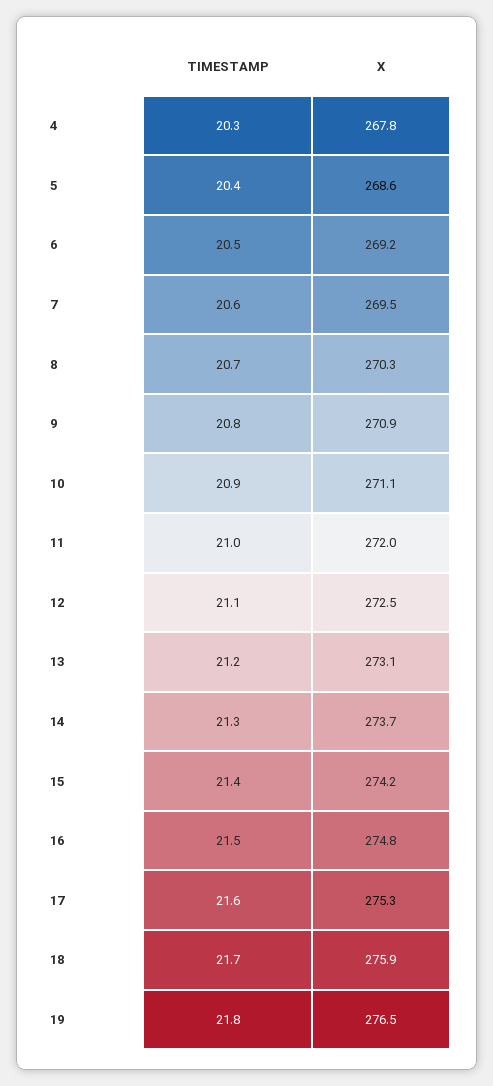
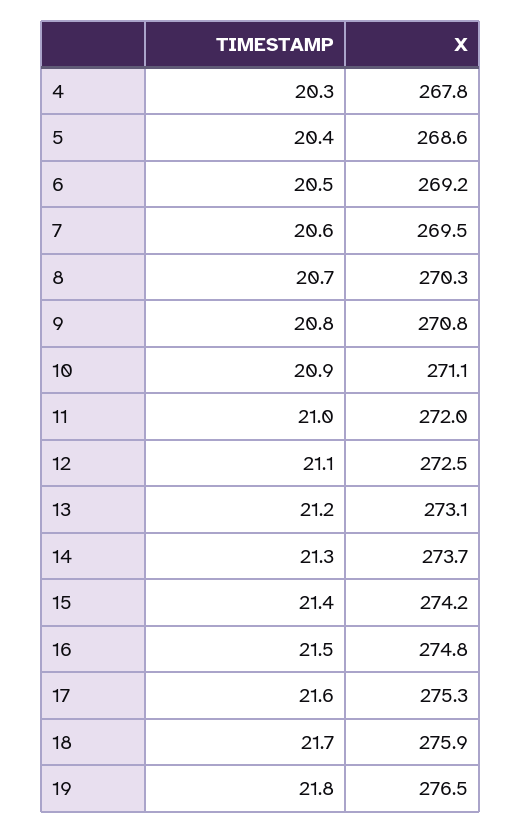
  {
    "TIMESTAMP": {
      "4": 20.3,
      "5": 20.4,
      "6": 20.5,
      "7": 20.6,
      "8": 20.7,
      "9": 20.8,
      "10": 20.9,
      "11": 21,
      "12": 21.1,
      "13": 21.2,
      "14": 21.3,
      "15": 21.4,
      "16": 21.5,
      "17": 21.6,
      "18": 21.7,
      "19": 21.8
    },
    "X": {
      "4": 267.8,
      "5": 268.6,
      "6": 269.2,
      "7": 269.5,
      "8": 270.3,
-     "9": 270.9,
+     "9": 270.8,
      "10": 271.1,
      "11": 272,
      "12": 272.5,
      "13": 273.1,
      "14": 273.7,
      "15": 274.2,
      "16": 274.8,
      "17": 275.3,
      "18": 275.9,
      "19": 276.5
    }
  }

